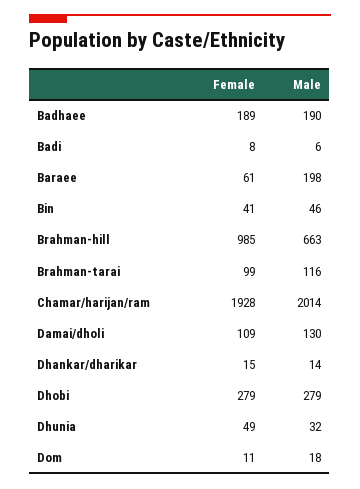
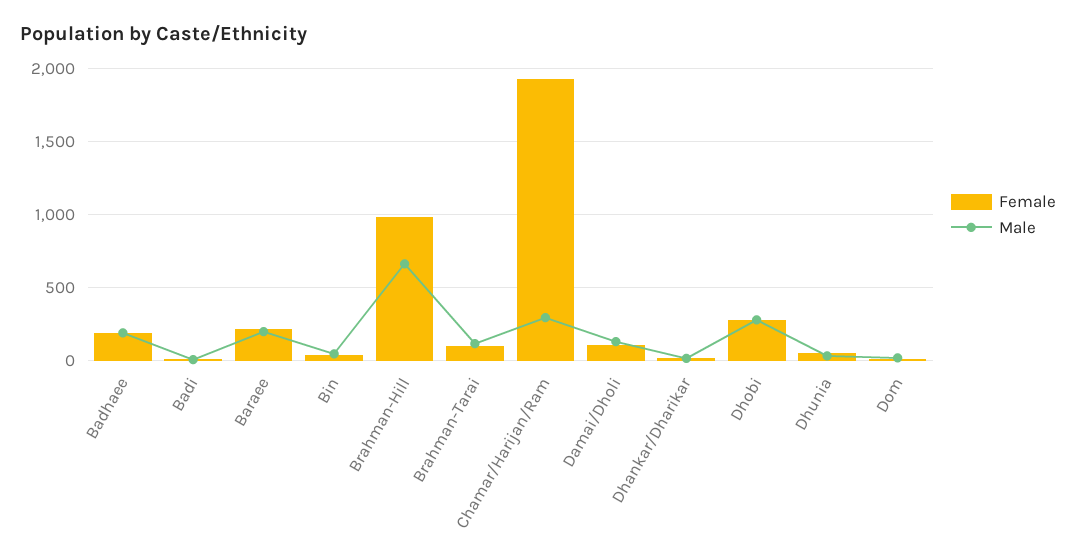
  {
    "Female": {
      "Badhaee": 189,
      "Badi": 8,
-     "Baraee": 61,
+     "Baraee": 200,
      "Bin": 41,
      "Brahman-hill": 985,
      "Brahman-tarai": 99,
      "Chamar/harijan/ram": 1928,
      "Damai/dholi": 109,
      "Dhankar/dharikar": 15,
      "Dhobi": 279,
      "Dhunia": 49,
      "Dom": 11
    },
    "Male": {
      "Badhaee": 190,
      "Badi": 6,
      "Baraee": 198,
      "Bin": 46,
      "Brahman-hill": 663,
      "Brahman-tarai": 116,
-     "Chamar/harijan/ram": 2014,
+     "Chamar/harijan/ram": 300,
      "Damai/dholi": 130,
      "Dhankar/dharikar": 14,
      "Dhobi": 279,
      "Dhunia": 32,
      "Dom": 18
    }
  }

